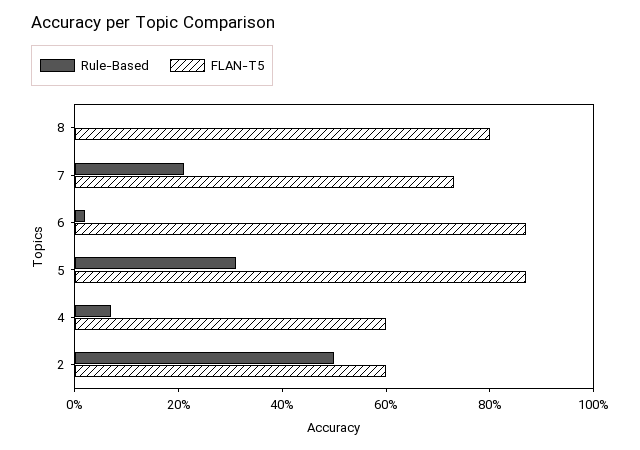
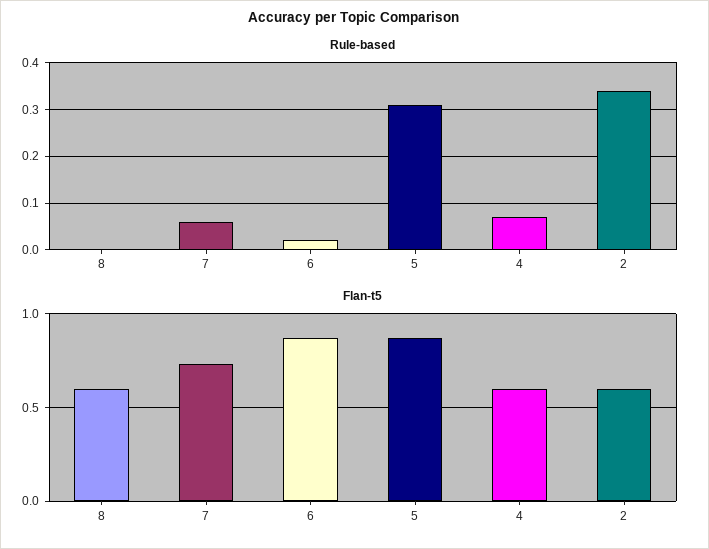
  {
    "Rule-Based": {
      "8": 0,
-     "7": 0.2,
+     "7": 0.05,
      "6": 0,
      "5": 0.3,
      "4": 0.05,
-     "2": 0.5
+     "2": 0.35
    },
    "FLAN-T5": {
-     "8": 0.8,
+     "8": 0.6,
      "7": 0.75,
      "6": 0.85,
      "5": 0.85,
      "4": 0.6,
      "2": 0.6
    }
  }

